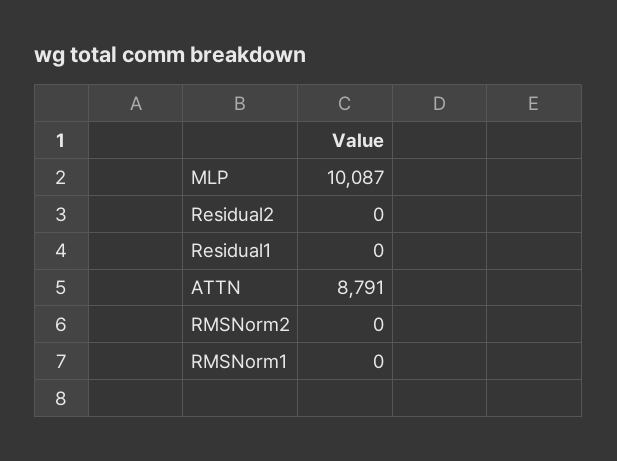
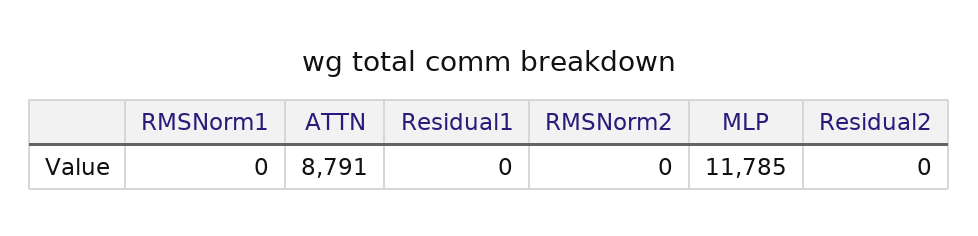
  {
-   "MLP": 10087,
+   "MLP": 11785,
    "Residual2": 0,
    "Residual1": 0,
    "ATTN": 8791,
    "RMSNorm2": 0,
    "RMSNorm1": 0
  }

